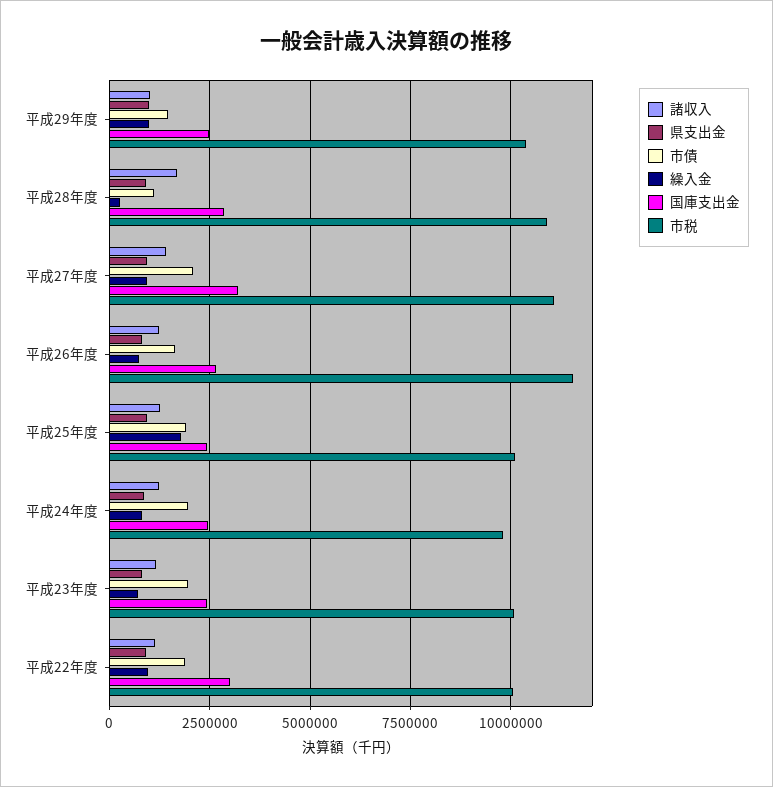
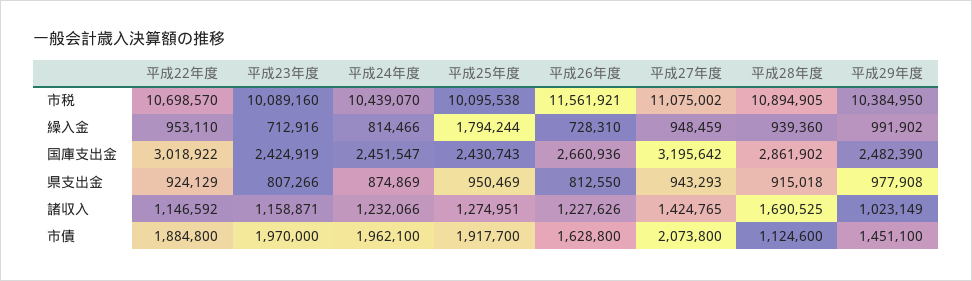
  {
    "諸収入": {
      "平成29年度": 1023149,
      "平成28年度": 1690525,
      "平成27年度": 1424765,
      "平成26年度": 1227626,
      "平成25年度": 1274951,
      "平成24年度": 1232066,
      "平成23年度": 1158871,
      "平成22年度": 1146592
    },
    "県支出金": {
      "平成29年度": 977908,
      "平成28年度": 915018,
      "平成27年度": 943293,
      "平成26年度": 812550,
      "平成25年度": 950469,
      "平成24年度": 874869,
      "平成23年度": 807266,
      "平成22年度": 924129
    },
    "市債": {
      "平成29年度": 1451100,
      "平成28年度": 1124600,
      "平成27年度": 2073800,
      "平成26年度": 1628800,
      "平成25年度": 1917700,
      "平成24年度": 1962100,
      "平成23年度": 1970000,
      "平成22年度": 1884800
    },
    "繰入金": {
      "平成29年度": 991902,
-     "平成28年度": 250000,
+     "平成28年度": 939360,
      "平成27年度": 948459,
      "平成26年度": 728310,
      "平成25年度": 1794244,
      "平成24年度": 814466,
      "平成23年度": 712916,
      "平成22年度": 953110
    },
    "国庫支出金": {
      "平成29年度": 2482390,
      "平成28年度": 2861902,
      "平成27年度": 3195642,
      "平成26年度": 2660936,
      "平成25年度": 2430743,
      "平成24年度": 2451547,
      "平成23年度": 2424919,
      "平成22年度": 3018922
    },
    "市税": {
      "平成29年度": 10384950,
      "平成28年度": 10894905,
      "平成27年度": 11075002,
      "平成26年度": 11561921,
      "平成25年度": 10095538,
-     "平成24年度": 9750000,
+     "平成24年度": 10439070,
      "平成23年度": 10089160,
-     "平成22年度": 10000000
+     "平成22年度": 10698570
    }
  }

